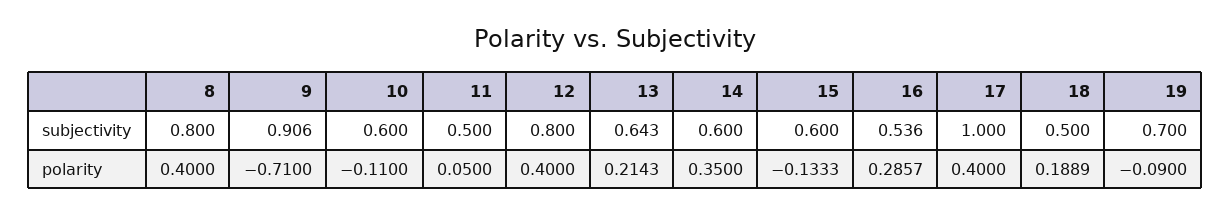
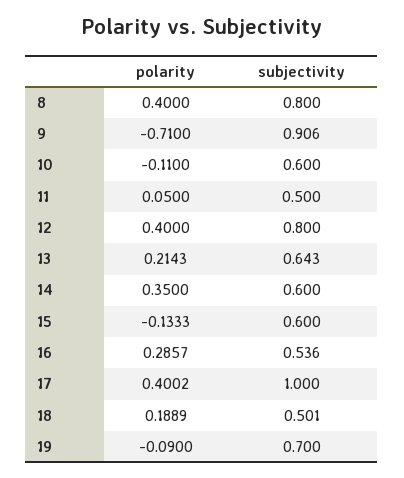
  {
    "8": {
      "subjectivity": 0.8,
      "polarity": 0.4
    },
    "9": {
      "subjectivity": 0.906,
      "polarity": -0.71
    },
    "10": {
      "subjectivity": 0.6,
      "polarity": -0.11
    },
    "11": {
      "subjectivity": 0.5,
      "polarity": 0.05
    },
    "12": {
      "subjectivity": 0.8,
      "polarity": 0.4
    },
    "13": {
      "subjectivity": 0.643,
      "polarity": 0.2143
    },
    "14": {
      "subjectivity": 0.6,
      "polarity": 0.35
    },
    "15": {
      "subjectivity": 0.6,
      "polarity": -0.1333
    },
    "16": {
      "subjectivity": 0.536,
      "polarity": 0.2857
    },
    "17": {
      "subjectivity": 1,
-     "polarity": 0.4
+     "polarity": 0.4002
    },
    "18": {
-     "subjectivity": 0.5,
+     "subjectivity": 0.501,
      "polarity": 0.1889
    },
    "19": {
      "subjectivity": 0.7,
      "polarity": -0.09
    }
  }

